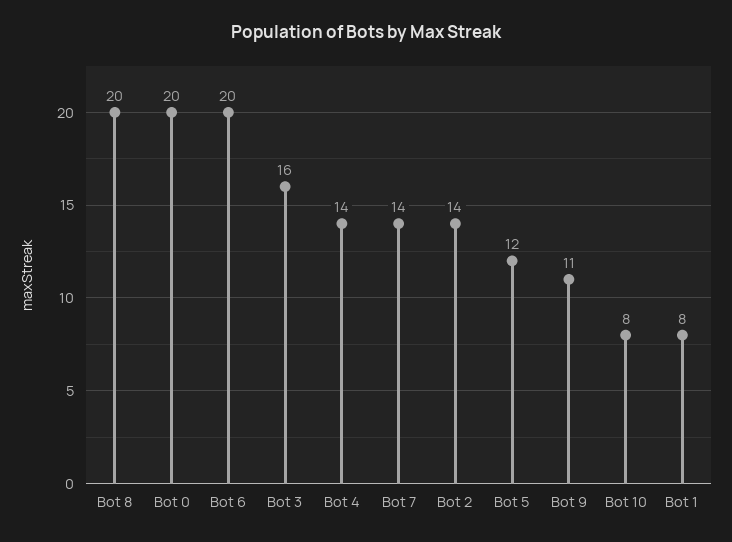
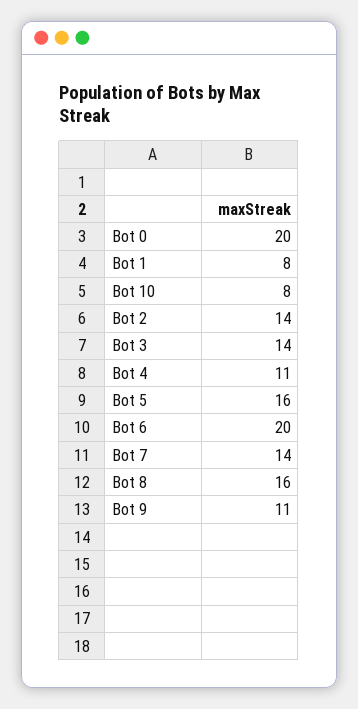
  {
-   "Bot 8": 20,
+   "Bot 8": 16,
    "Bot 0": 20,
    "Bot 6": 20,
-   "Bot 3": 16,
+   "Bot 3": 14,
-   "Bot 4": 14,
+   "Bot 4": 11,
    "Bot 7": 14,
    "Bot 2": 14,
-   "Bot 5": 12,
+   "Bot 5": 16,
    "Bot 9": 11,
    "Bot 10": 8,
    "Bot 1": 8
  }

